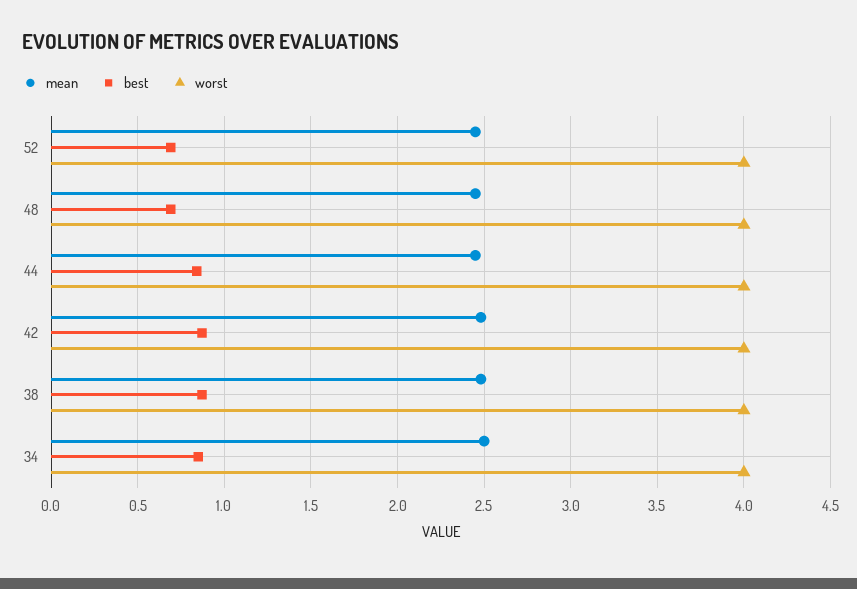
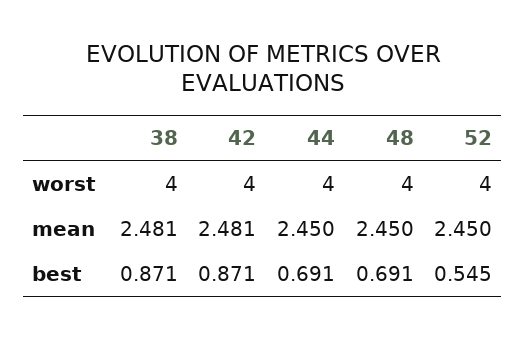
  {
    "mean": {
      "52": 2.45,
      "48": 2.45,
      "44": 2.45,
      "42": 2.481,
-     "38": 2.481,
+     "38": 2.481
-     "34": 2.5
    },
    "best": {
-     "52": 0.7,
+     "52": 0.545,
      "48": 0.691,
-     "44": 0.85,
+     "44": 0.691,
      "42": 0.871,
-     "38": 0.871,
+     "38": 0.871
-     "34": 0.85
    },
    "worst": {
      "52": 4,
      "48": 4,
      "44": 4,
      "42": 4,
-     "38": 4,
+     "38": 4
-     "34": 4
    }
  }

